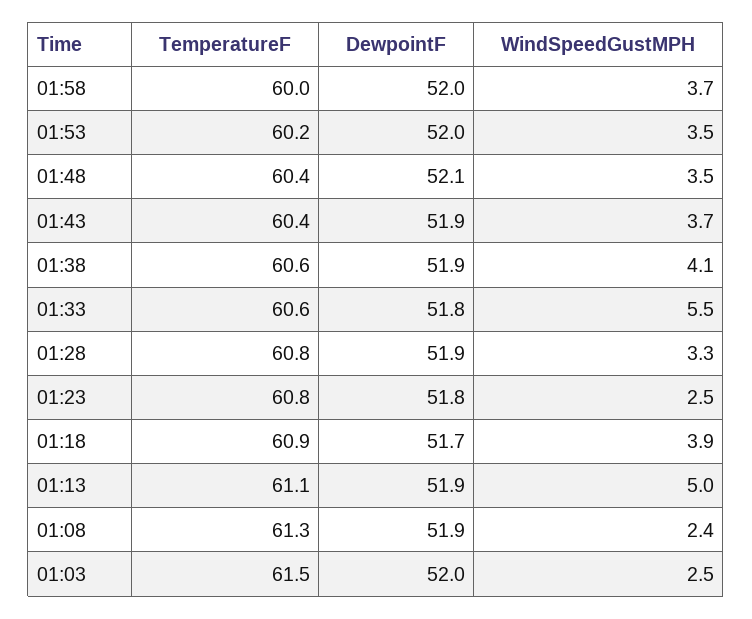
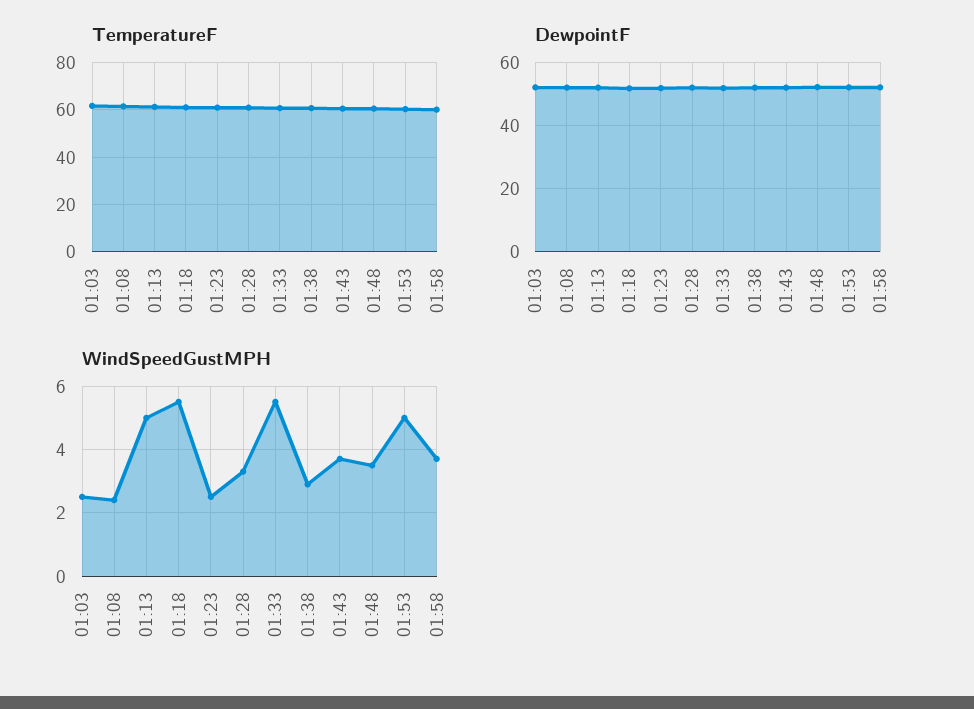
  {
    "TemperatureF": {
      "01:58": 60,
      "01:53": 60.2,
      "01:48": 60.4,
      "01:43": 60.4,
      "01:38": 60.6,
      "01:33": 60.6,
      "01:28": 60.8,
      "01:23": 60.8,
      "01:18": 60.9,
      "01:13": 61.1,
      "01:08": 61.3,
      "01:03": 61.5
    },
    "DewpointF": {
      "01:58": 52,
      "01:53": 52,
      "01:48": 52.1,
      "01:43": 51.9,
      "01:38": 51.9,
      "01:33": 51.8,
      "01:28": 51.9,
      "01:23": 51.8,
      "01:18": 51.7,
      "01:13": 51.9,
      "01:08": 51.9,
      "01:03": 52
    },
    "WindSpeedGustMPH": {
      "01:58": 3.7,
-     "01:53": 3.5,
+     "01:53": 5,
      "01:48": 3.5,
      "01:43": 3.7,
-     "01:38": 4.1,
+     "01:38": 3,
      "01:33": 5.5,
      "01:28": 3.3,
      "01:23": 2.5,
-     "01:18": 3.9,
+     "01:18": 5.5,
      "01:13": 5,
      "01:08": 2.4,
      "01:03": 2.5
    }
  }

